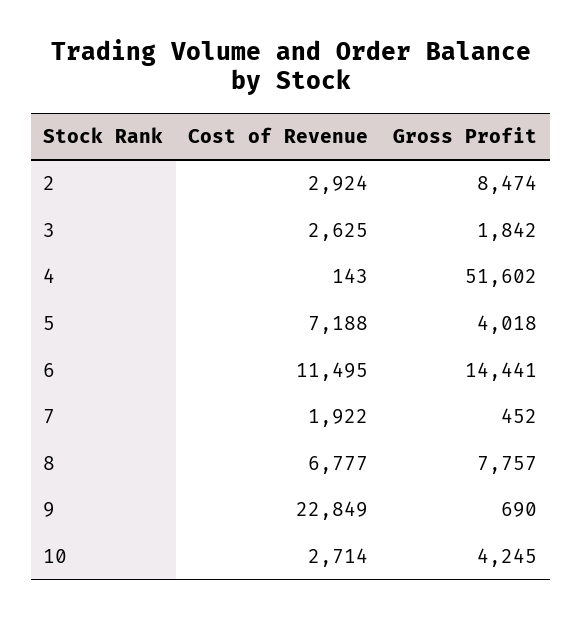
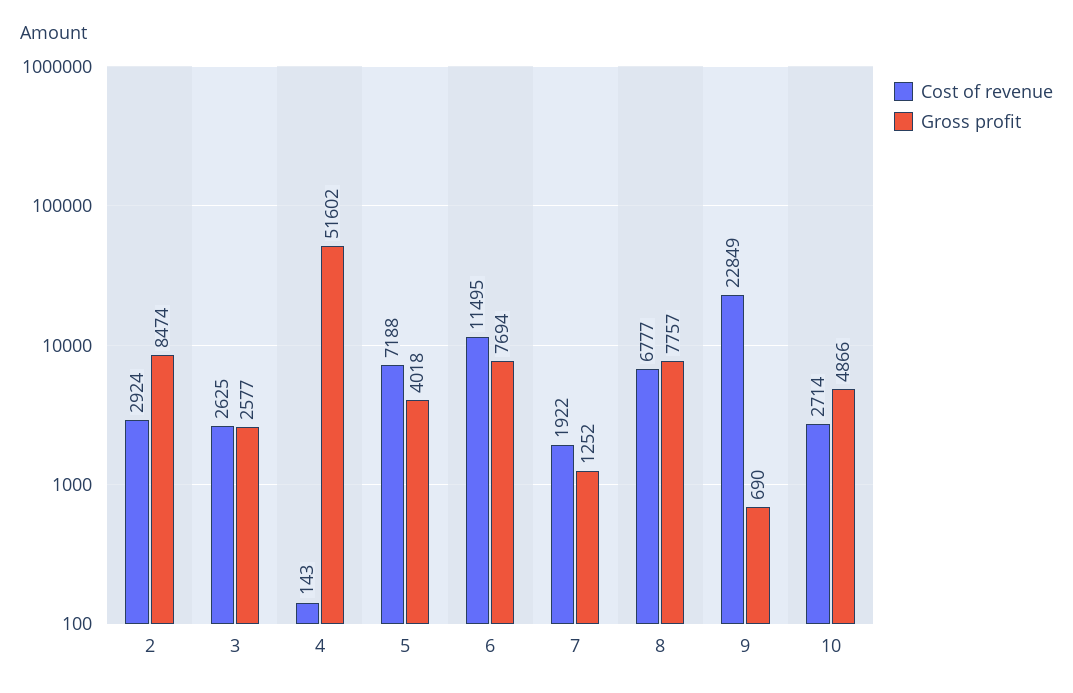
  {
    "Cost of Revenue": {
      "2": 2924,
      "3": 2625,
      "4": 143,
      "5": 7188,
      "6": 11495,
      "7": 1922,
      "8": 6777,
      "9": 22849,
      "10": 2714
    },
    "Gross Profit": {
      "2": 8474,
-     "3": 1842,
+     "3": 2577,
      "4": 51602,
      "5": 4018,
-     "6": 14441,
+     "6": 7694,
-     "7": 452,
+     "7": 1252,
      "8": 7757,
      "9": 690,
-     "10": 4245
+     "10": 4866
    }
  }

